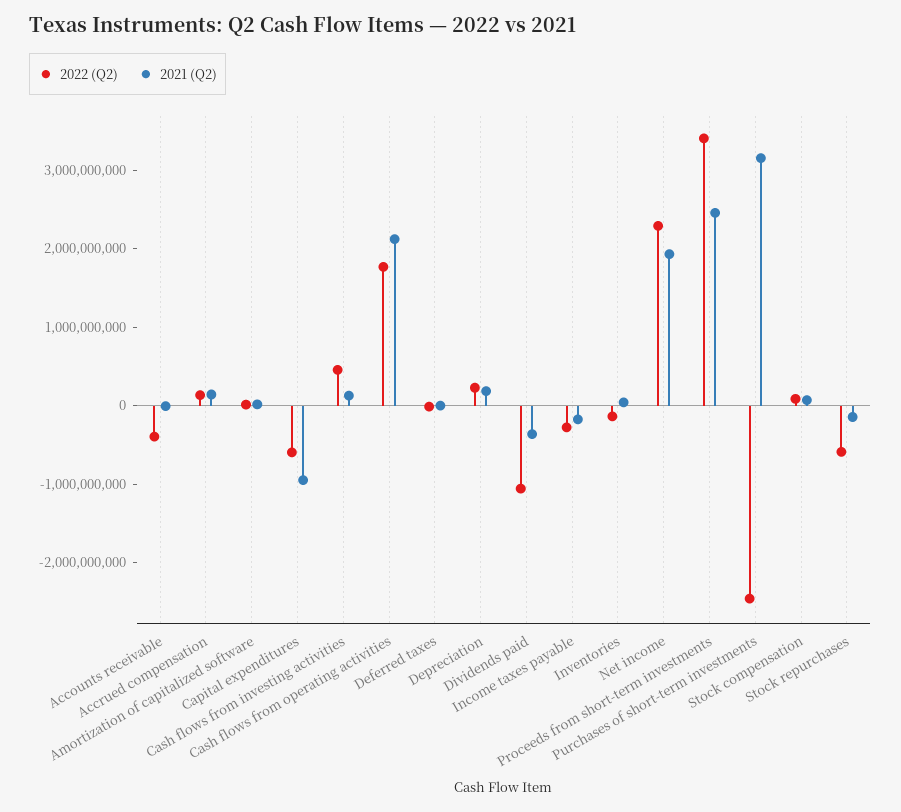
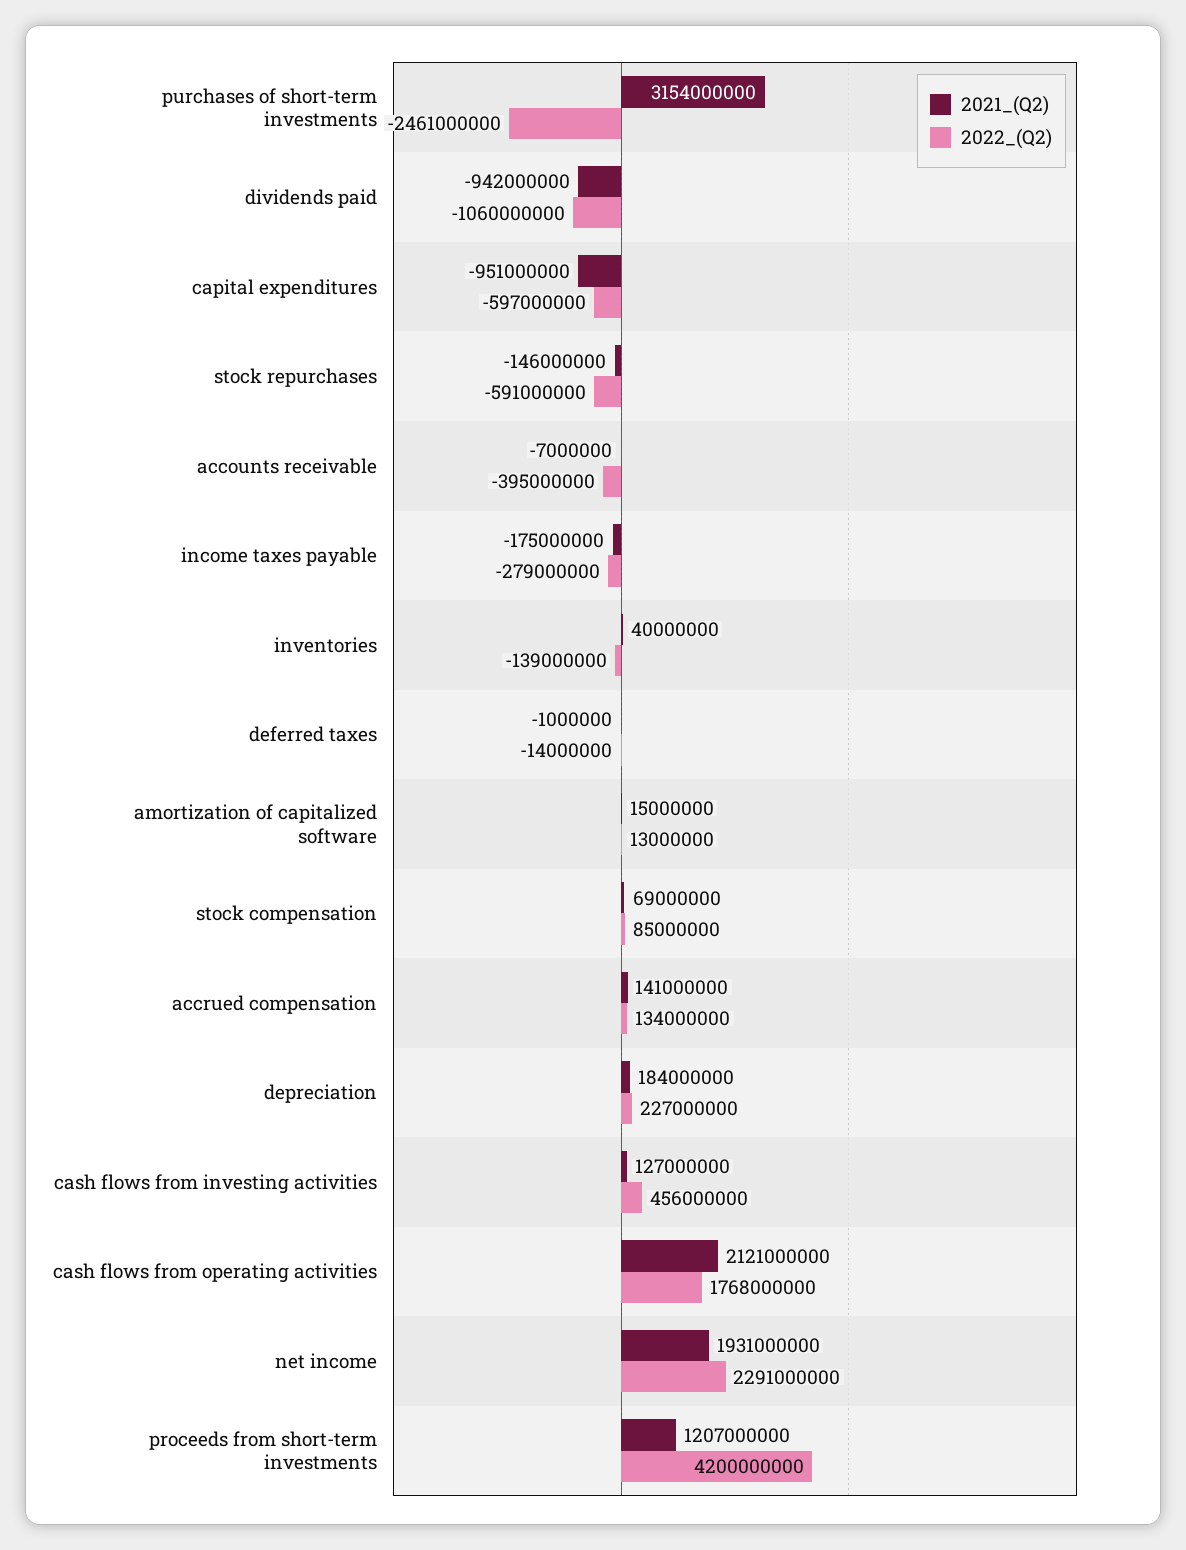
  {
    "2022 (Q2)": {
      "Accounts receivable": -395000000,
      "Accrued compensation": 134000000,
      "Amortization of capitalized software": 13000000,
      "Capital expenditures": -597000000,
      "Cash flows from investing activities": 456000000,
      "Cash flows from operating activities": 1768000000,
      "Deferred taxes": -14000000,
      "Depreciation": 227000000,
      "Dividends paid": -1060000000,
      "Income taxes payable": -279000000,
      "Inventories": -139000000,
      "Net income": 2291000000,
-     "Proceeds from short-term investments": 3400000000,
+     "Proceeds from short-term investments": 4200000000,
      "Purchases of short-term investments": -2461000000,
      "Stock compensation": 85000000,
      "Stock repurchases": -591000000
    },
    "2021 (Q2)": {
      "Accounts receivable": -7000000,
      "Accrued compensation": 141000000,
      "Amortization of capitalized software": 15000000,
      "Capital expenditures": -951000000,
      "Cash flows from investing activities": 127000000,
      "Cash flows from operating activities": 2121000000,
      "Deferred taxes": -1000000,
      "Depreciation": 184000000,
-     "Dividends paid": -400000000,
+     "Dividends paid": -942000000,
      "Income taxes payable": -175000000,
      "Inventories": 40000000,
      "Net income": 1931000000,
-     "Proceeds from short-term investments": 2400000000,
+     "Proceeds from short-term investments": 1207000000,
      "Purchases of short-term investments": 3154000000,
      "Stock compensation": 69000000,
      "Stock repurchases": -146000000
    }
  }

